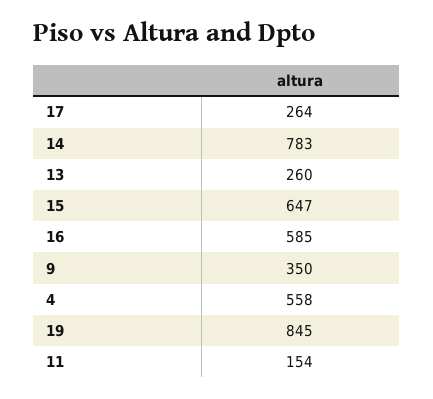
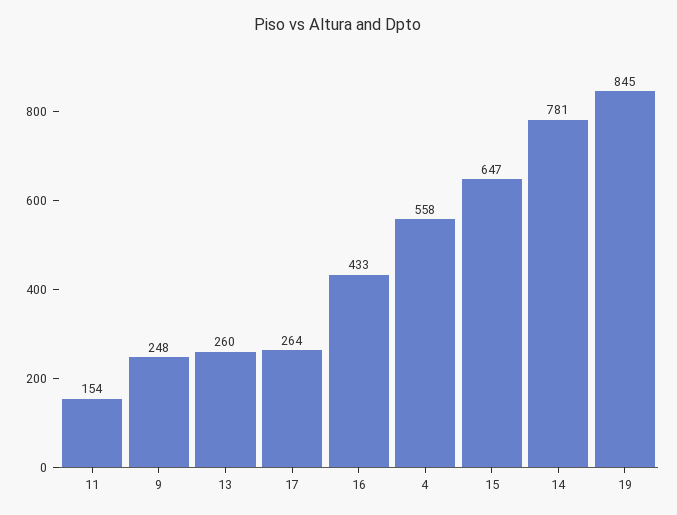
  {
    "17": 264,
-   "14": 783,
+   "14": 781,
    "13": 260,
    "15": 647,
-   "16": 585,
+   "16": 433,
-   "9": 350,
+   "9": 248,
    "4": 558,
    "19": 845,
    "11": 154
  }

